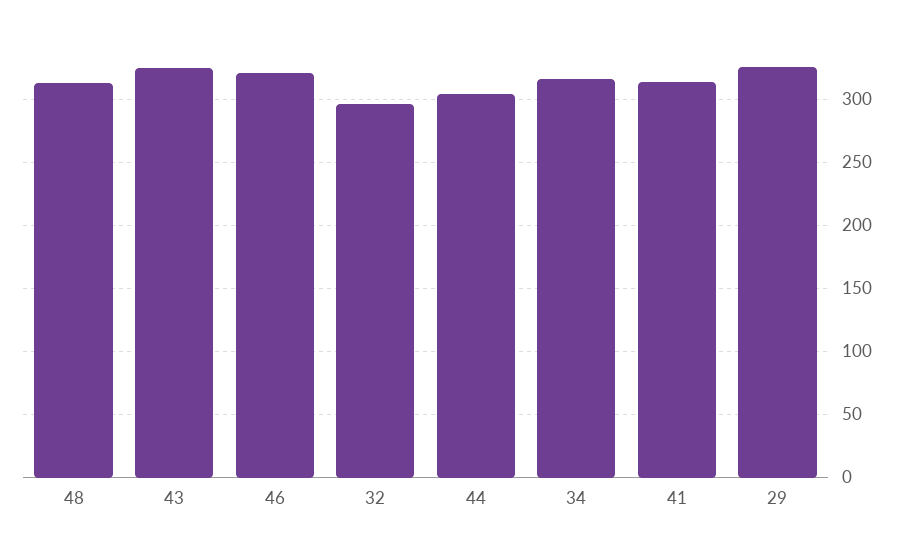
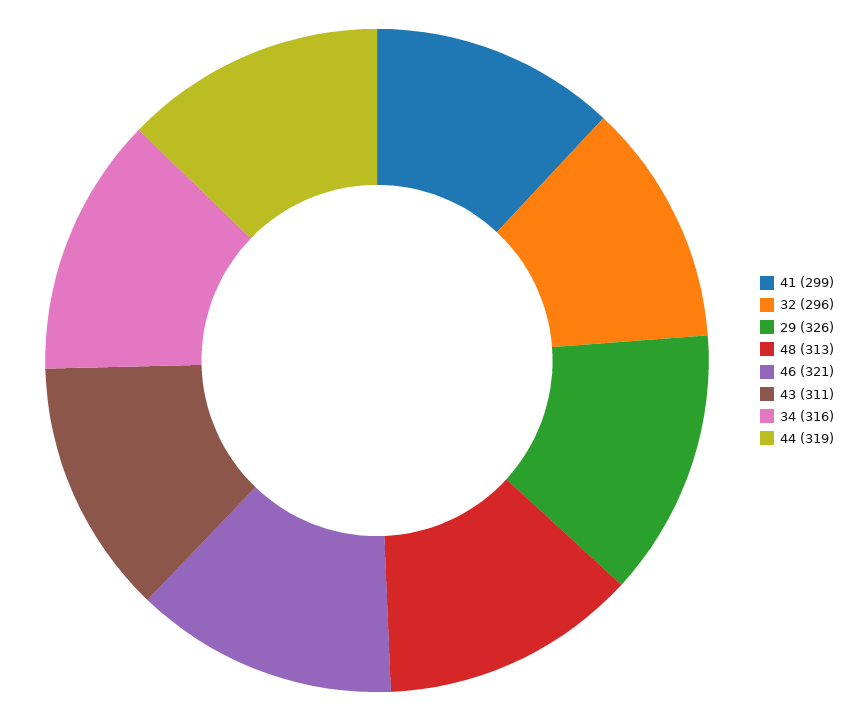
  {
    "48": 313,
-   "43": 325,
+   "43": 311,
    "46": 321,
    "32": 296,
-   "44": 305,
+   "44": 319,
    "34": 316,
-   "41": 315,
+   "41": 299,
    "29": 326
  }

